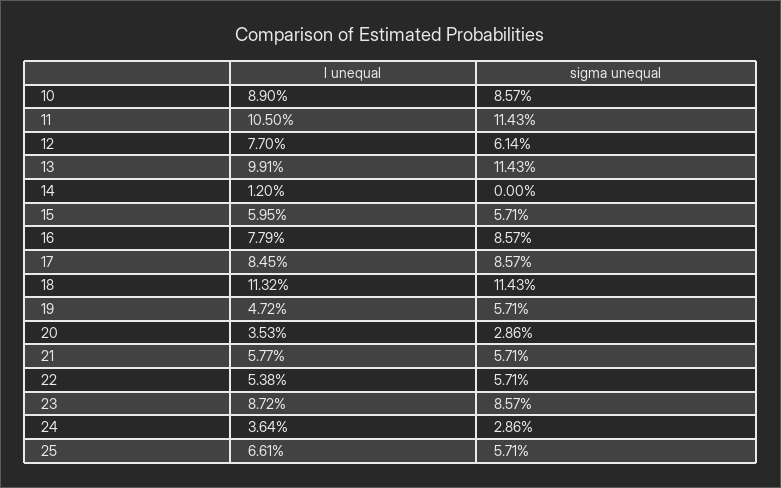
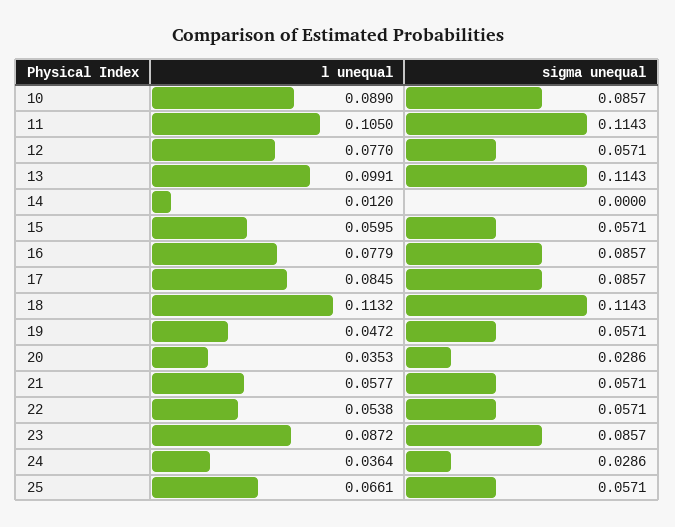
  {
    "l unequal": {
      "10": 0.089,
      "11": 0.105,
      "12": 0.077,
      "13": 0.0991,
      "14": 0.012,
      "15": 0.0595,
      "16": 0.0779,
      "17": 0.0845,
      "18": 0.1132,
      "19": 0.0472,
      "20": 0.0353,
      "21": 0.0577,
      "22": 0.0538,
      "23": 0.0872,
      "24": 0.0364,
      "25": 0.0661
    },
    "sigma unequal": {
      "10": 0.0857,
      "11": 0.1143,
-     "12": 0.0614,
+     "12": 0.0571,
      "13": 0.1143,
      "14": 0,
      "15": 0.0571,
      "16": 0.0857,
      "17": 0.0857,
      "18": 0.1143,
      "19": 0.0571,
      "20": 0.0286,
      "21": 0.0571,
      "22": 0.0571,
      "23": 0.0857,
      "24": 0.0286,
      "25": 0.0571
    }
  }

